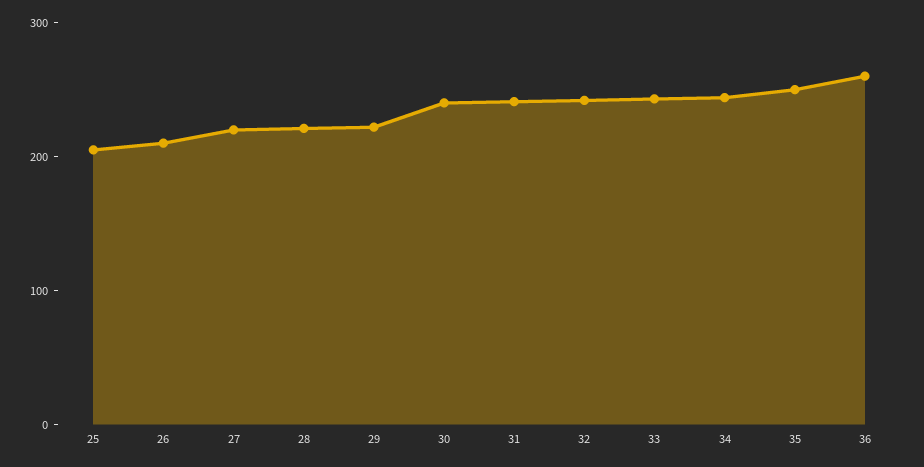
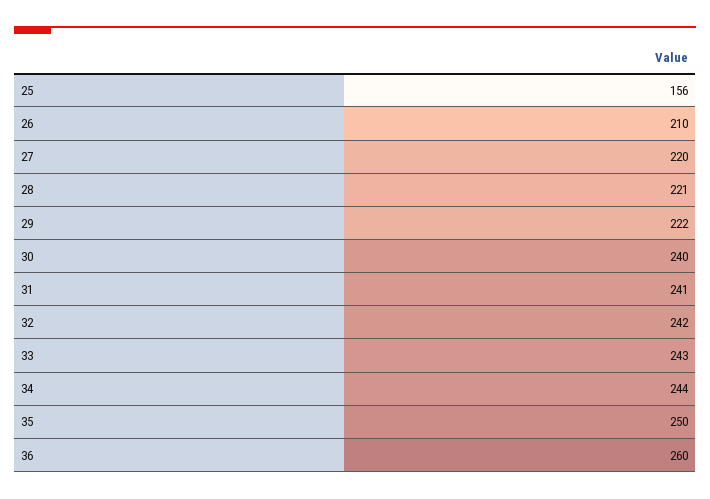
  {
-   "25": 200,
+   "25": 156,
    "26": 210,
    "27": 220,
    "28": 221,
    "29": 222,
    "30": 240,
    "31": 241,
    "32": 242,
    "33": 243,
    "34": 244,
    "35": 250,
    "36": 260
  }

